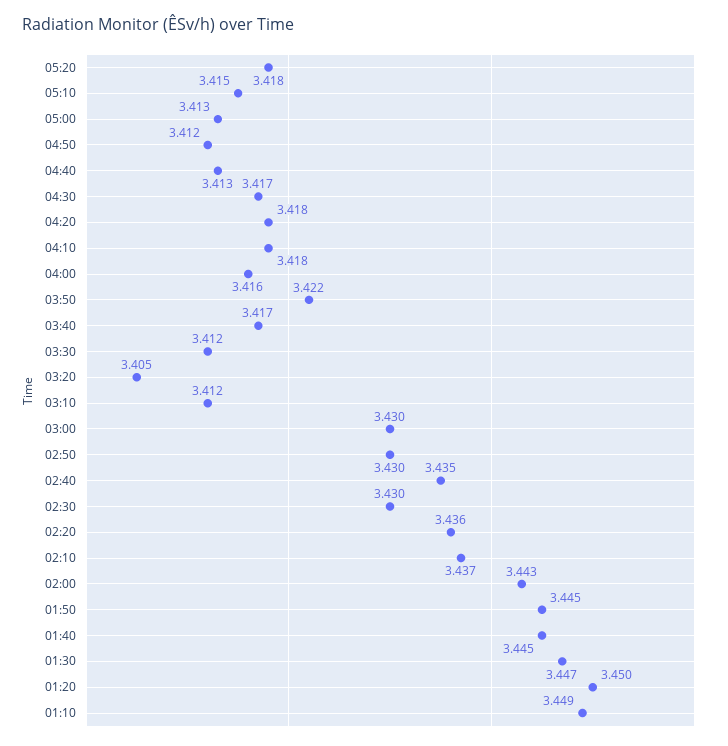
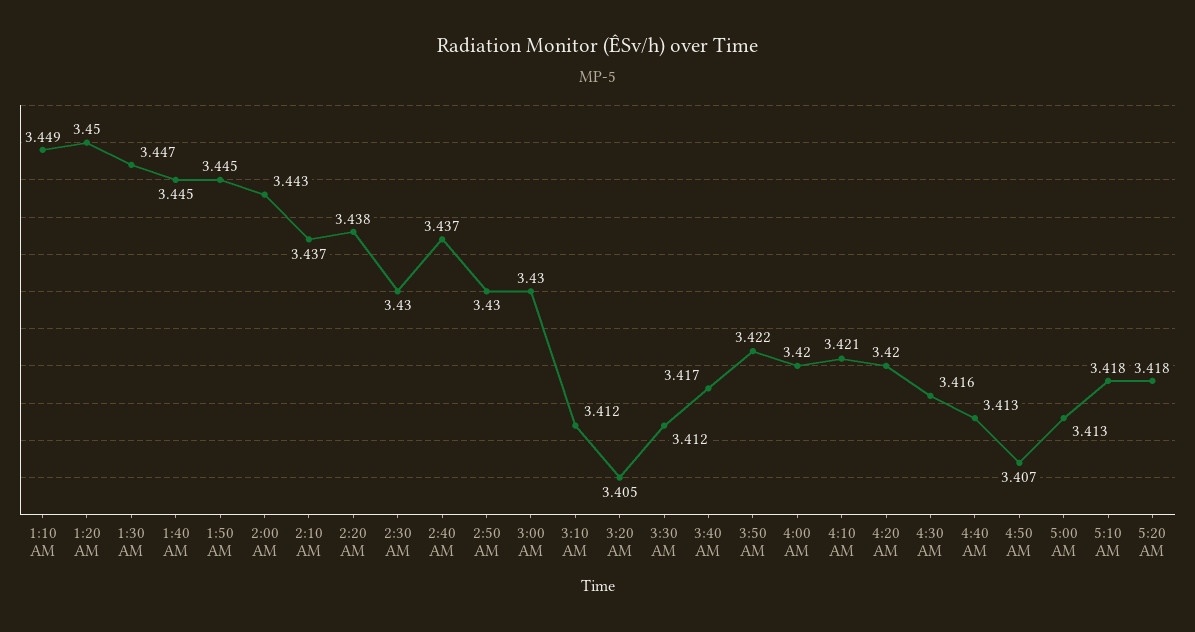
  {
    "05:20": 3.418,
-   "05:10": 3.415,
+   "05:10": 3.418,
    "05:00": 3.413,
-   "04:50": 3.412,
+   "04:50": 3.407,
    "04:40": 3.413,
-   "04:30": 3.417,
+   "04:30": 3.416,
-   "04:20": 3.418,
+   "04:20": 3.42,
-   "04:10": 3.418,
+   "04:10": 3.421,
-   "04:00": 3.416,
+   "04:00": 3.42,
    "03:50": 3.422,
    "03:40": 3.417,
    "03:30": 3.412,
    "03:20": 3.405,
    "03:10": 3.412,
    "03:00": 3.43,
    "02:50": 3.43,
-   "02:40": 3.435,
+   "02:40": 3.437,
    "02:30": 3.43,
-   "02:20": 3.436,
+   "02:20": 3.438,
    "02:10": 3.437,
    "02:00": 3.443,
    "01:50": 3.445,
    "01:40": 3.445,
    "01:30": 3.447,
    "01:20": 3.45,
    "01:10": 3.449
  }

